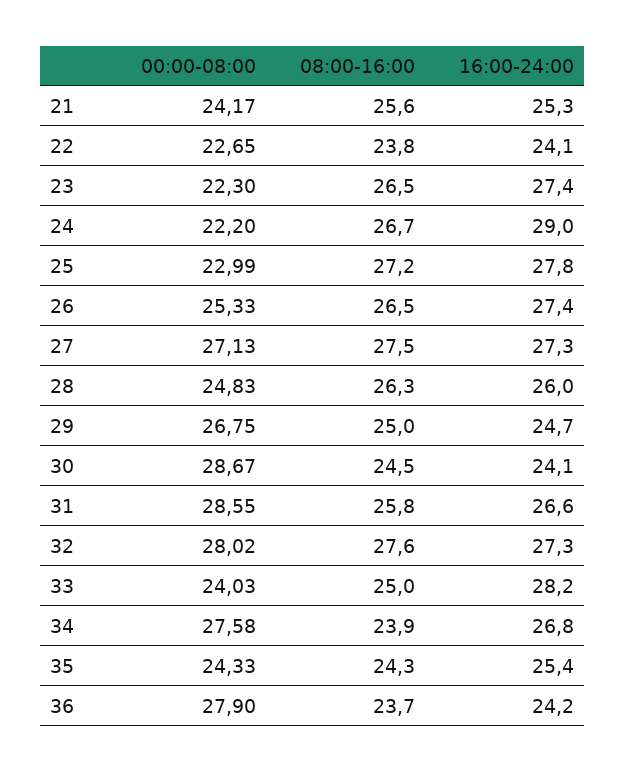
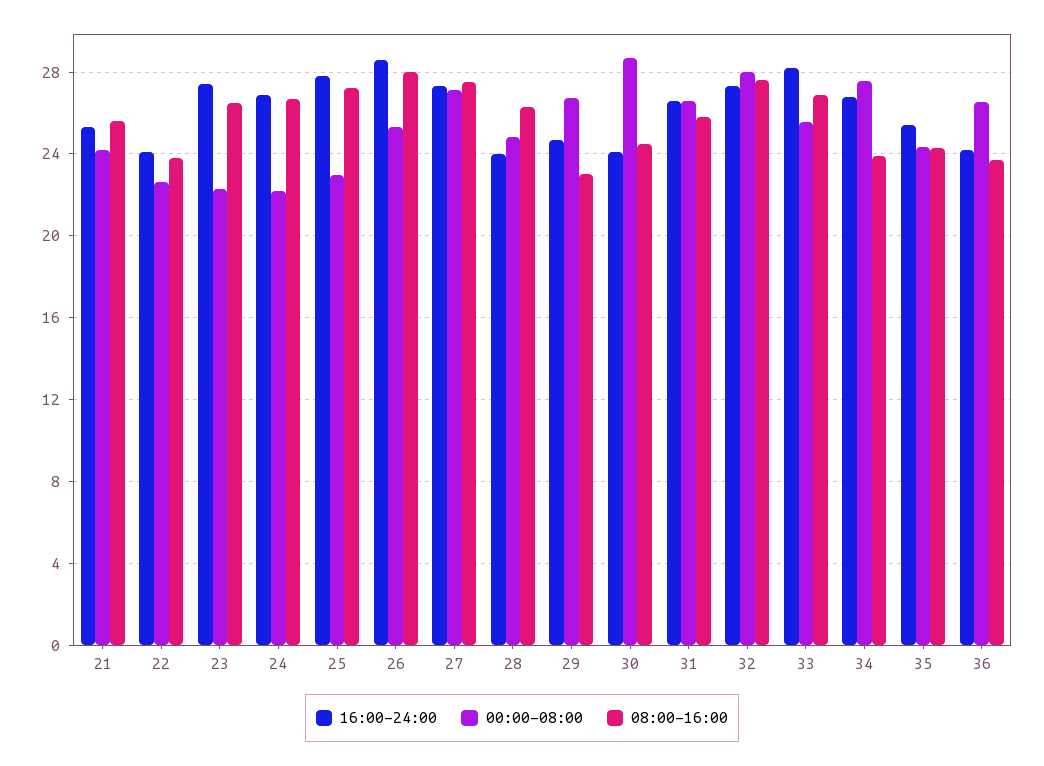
  {
    "00:00-08:00": {
      "21": 24.17,
      "22": 22.65,
      "23": 22.3,
      "24": 22.2,
      "25": 22.99,
      "26": 25.33,
      "27": 27.13,
      "28": 24.83,
      "29": 26.75,
      "30": 28.67,
-     "31": 28.55,
+     "31": 26.5,
      "32": 28.02,
-     "33": 24.03,
+     "33": 25.5,
      "34": 27.58,
      "35": 24.33,
-     "36": 27.9
+     "36": 26.5
    },
    "08:00-16:00": {
      "21": 25.6,
      "22": 23.8,
      "23": 26.5,
      "24": 26.7,
      "25": 27.2,
-     "26": 26.5,
+     "26": 28,
      "27": 27.5,
      "28": 26.3,
-     "29": 25,
+     "29": 23,
      "30": 24.5,
      "31": 25.8,
      "32": 27.6,
-     "33": 25,
+     "33": 27,
      "34": 23.9,
      "35": 24.3,
      "36": 23.7
    },
    "16:00-24:00": {
      "21": 25.3,
      "22": 24.1,
      "23": 27.4,
-     "24": 29,
+     "24": 27,
      "25": 27.8,
-     "26": 27.4,
+     "26": 28.5,
      "27": 27.3,
-     "28": 26,
+     "28": 24,
      "29": 24.7,
      "30": 24.1,
      "31": 26.6,
      "32": 27.3,
      "33": 28.2,
      "34": 26.8,
      "35": 25.4,
      "36": 24.2
    }
  }

